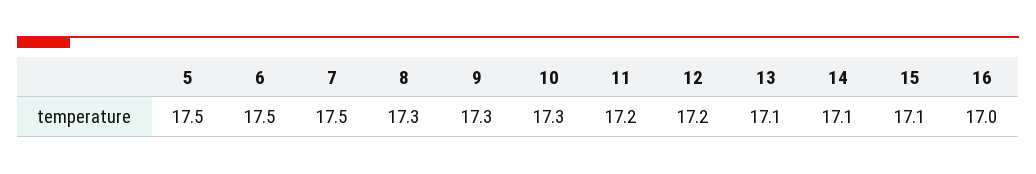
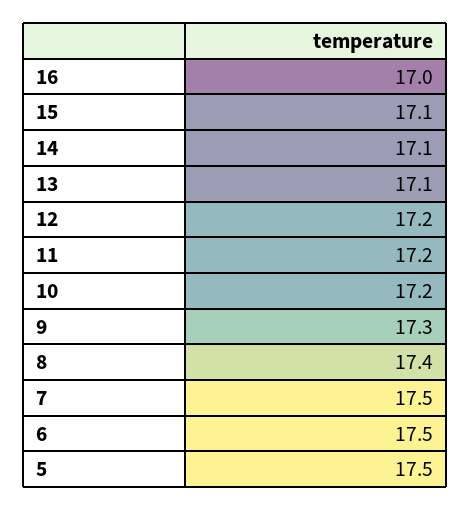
  {
    "5": 17.5,
    "6": 17.5,
    "7": 17.5,
-   "8": 17.3,
+   "8": 17.4,
    "9": 17.3,
-   "10": 17.3,
+   "10": 17.2,
    "11": 17.2,
    "12": 17.2,
    "13": 17.1,
    "14": 17.1,
    "15": 17.1,
    "16": 17
  }

